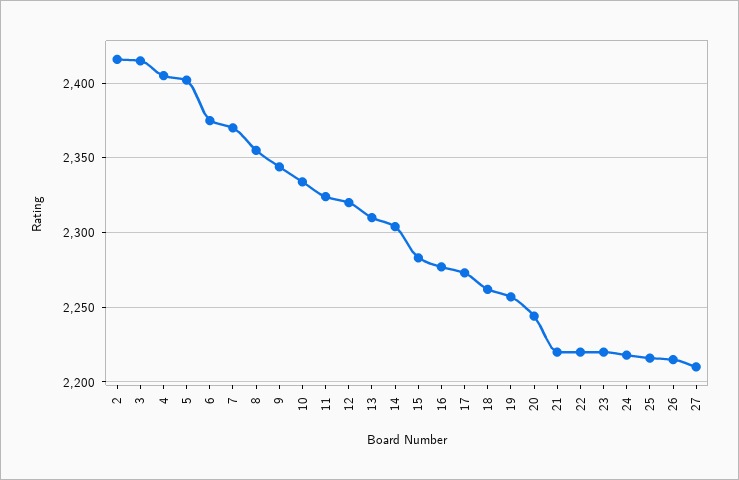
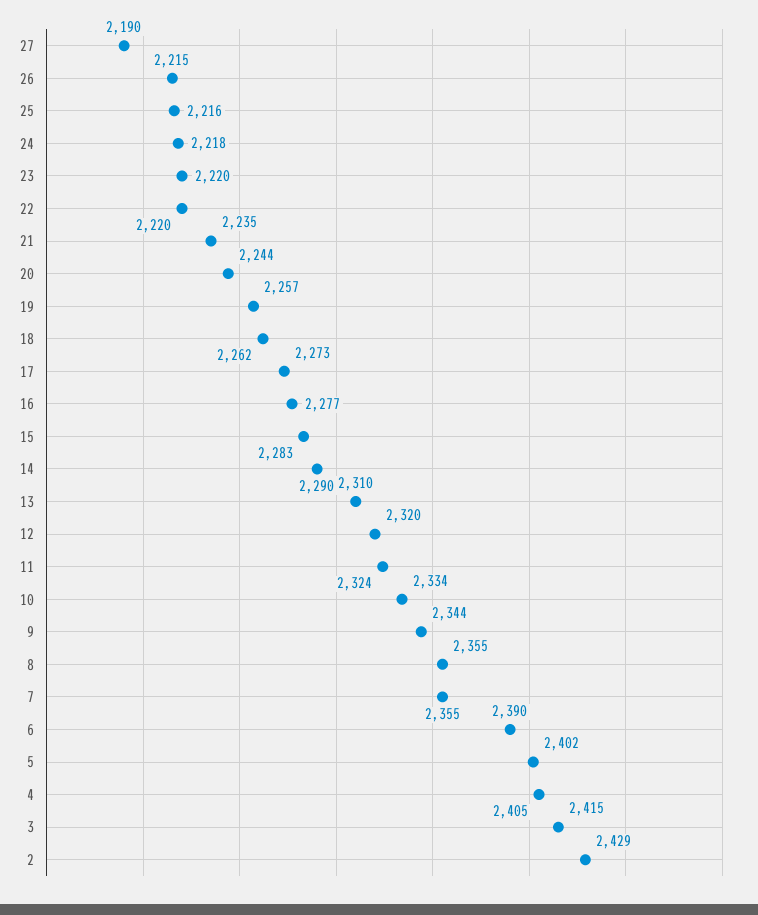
  {
-   "2": 2415,
+   "2": 2429,
    "3": 2415,
    "4": 2405,
    "5": 2402,
-   "6": 2375,
+   "6": 2390,
-   "7": 2370,
+   "7": 2355,
    "8": 2355,
    "9": 2344,
    "10": 2334,
    "11": 2324,
    "12": 2320,
    "13": 2310,
-   "14": 2305,
+   "14": 2290,
    "15": 2283,
    "16": 2277,
    "17": 2273,
    "18": 2262,
    "19": 2257,
    "20": 2244,
-   "21": 2220,
+   "21": 2235,
    "22": 2220,
    "23": 2220,
    "24": 2218,
    "25": 2216,
    "26": 2215,
-   "27": 2210
+   "27": 2190
  }

